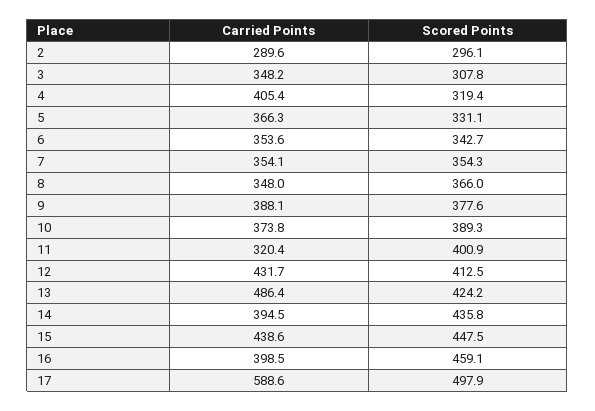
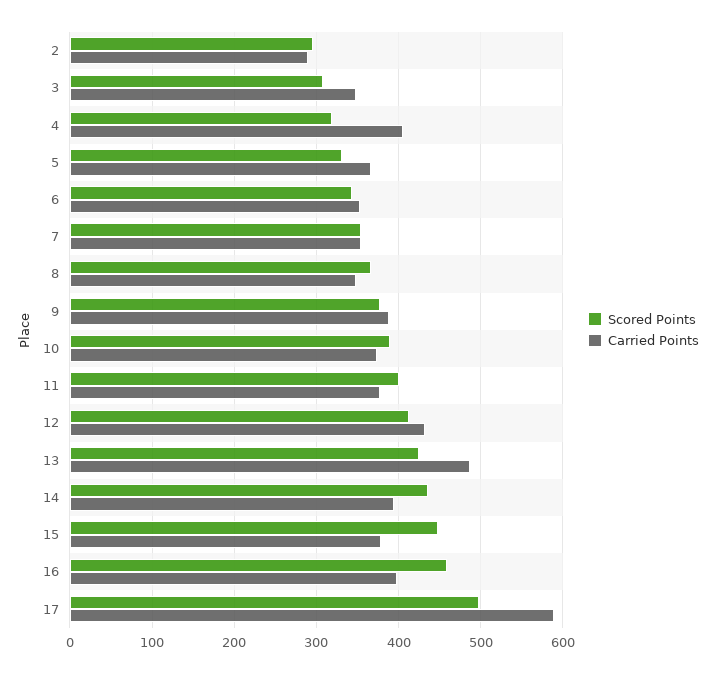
  {
    "Carried Points": {
      "2": 289.6,
      "3": 348.2,
      "4": 405.4,
      "5": 366.3,
      "6": 353.6,
      "7": 354.1,
      "8": 348,
      "9": 388.1,
      "10": 373.8,
-     "11": 320.4,
+     "11": 380,
      "12": 431.7,
      "13": 486.4,
      "14": 394.5,
-     "15": 438.6,
+     "15": 380,
      "16": 398.5,
      "17": 588.6
    },
    "Scored Points": {
      "2": 296.1,
      "3": 307.8,
      "4": 319.4,
      "5": 331.1,
      "6": 342.7,
      "7": 354.3,
      "8": 366,
      "9": 377.6,
      "10": 389.3,
      "11": 400.9,
      "12": 412.5,
      "13": 424.2,
      "14": 435.8,
      "15": 447.5,
      "16": 459.1,
      "17": 497.9
    }
  }

